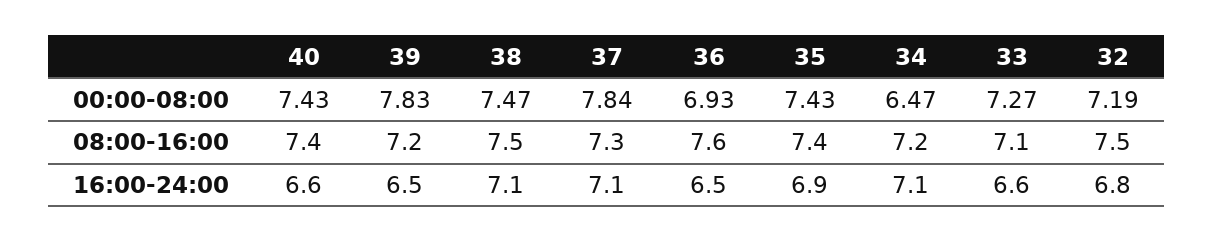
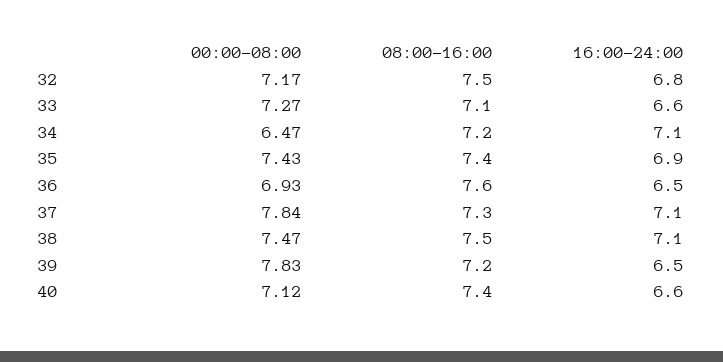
  {
    "40": {
-     "00:00-08:00": 7.43,
+     "00:00-08:00": 7.12,
      "08:00-16:00": 7.4,
      "16:00-24:00": 6.6
    },
    "39": {
      "00:00-08:00": 7.83,
      "08:00-16:00": 7.2,
      "16:00-24:00": 6.5
    },
    "38": {
      "00:00-08:00": 7.47,
      "08:00-16:00": 7.5,
      "16:00-24:00": 7.1
    },
    "37": {
      "00:00-08:00": 7.84,
      "08:00-16:00": 7.3,
      "16:00-24:00": 7.1
    },
    "36": {
      "00:00-08:00": 6.93,
      "08:00-16:00": 7.6,
      "16:00-24:00": 6.5
    },
    "35": {
      "00:00-08:00": 7.43,
      "08:00-16:00": 7.4,
      "16:00-24:00": 6.9
    },
    "34": {
      "00:00-08:00": 6.47,
      "08:00-16:00": 7.2,
      "16:00-24:00": 7.1
    },
    "33": {
      "00:00-08:00": 7.27,
      "08:00-16:00": 7.1,
      "16:00-24:00": 6.6
    },
    "32": {
-     "00:00-08:00": 7.19,
+     "00:00-08:00": 7.17,
      "08:00-16:00": 7.5,
      "16:00-24:00": 6.8
    }
  }

